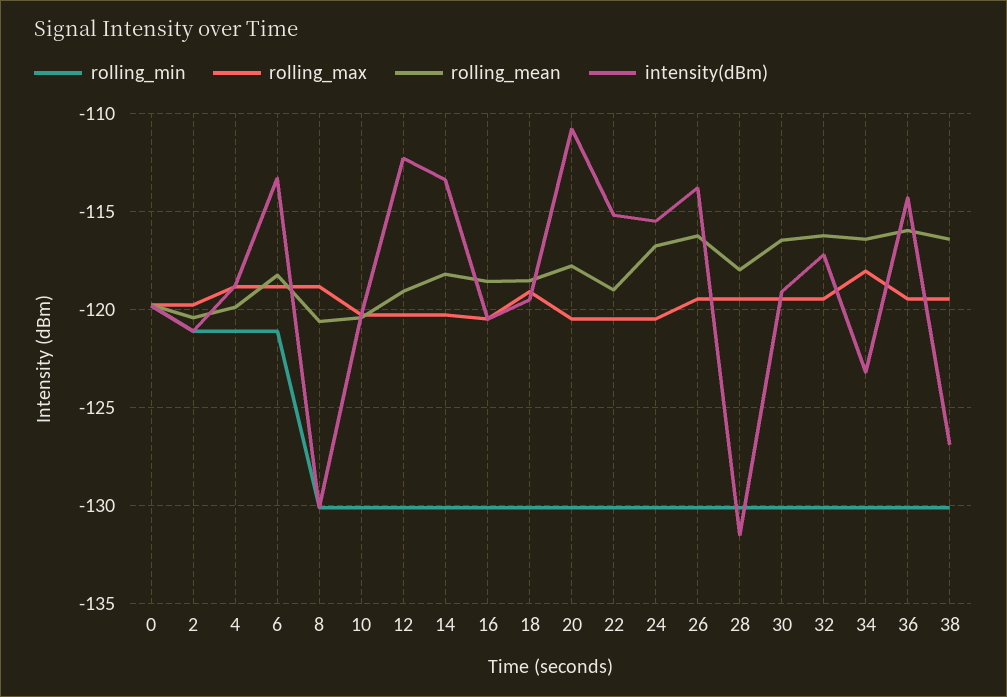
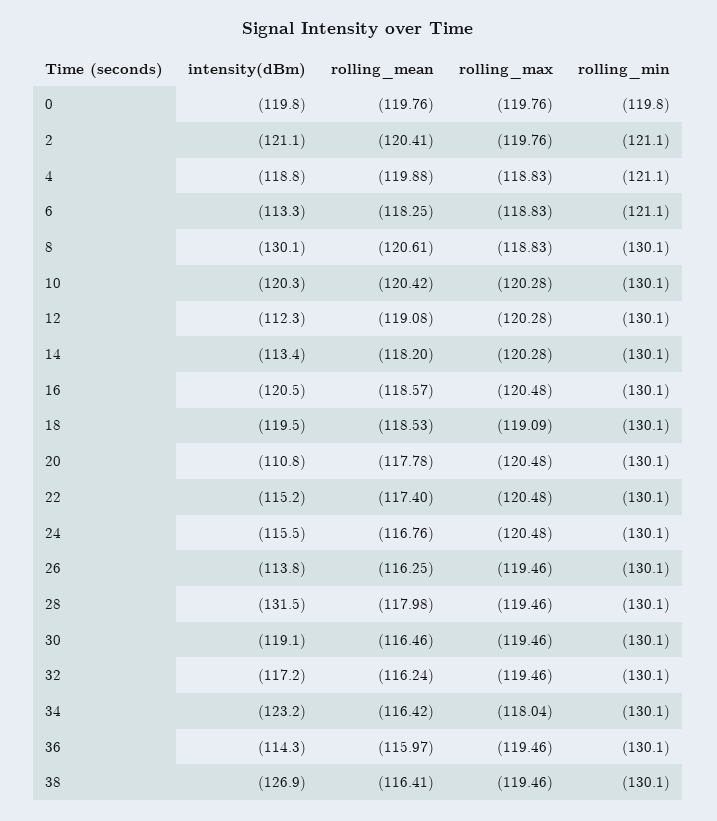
  {
    "rolling_min": {
      "0": -119.8,
      "2": -121.1,
      "4": -121.1,
      "6": -121.1,
      "8": -130.1,
      "10": -130.1,
      "12": -130.1,
      "14": -130.1,
      "16": -130.1,
      "18": -130.1,
      "20": -130.1,
      "22": -130.1,
      "24": -130.1,
      "26": -130.1,
      "28": -130.1,
      "30": -130.1,
      "32": -130.1,
      "34": -130.1,
      "36": -130.1,
      "38": -130.1
    },
    "rolling_max": {
      "0": -119.76,
      "2": -119.76,
      "4": -118.83,
      "6": -118.83,
      "8": -118.83,
      "10": -120.28,
      "12": -120.28,
      "14": -120.28,
      "16": -120.48,
      "18": -119.09,
      "20": -120.48,
      "22": -120.48,
      "24": -120.48,
      "26": -119.46,
      "28": -119.46,
      "30": -119.46,
      "32": -119.46,
      "34": -118.04,
      "36": -119.46,
      "38": -119.46
    },
    "rolling_mean": {
      "0": -119.76,
      "2": -120.41,
      "4": -119.88,
      "6": -118.25,
      "8": -120.61,
      "10": -120.42,
      "12": -119.08,
      "14": -118.2,
      "16": -118.57,
      "18": -118.53,
      "20": -117.78,
-     "22": -119,
+     "22": -117.4,
      "24": -116.76,
      "26": -116.25,
      "28": -117.98,
      "30": -116.46,
      "32": -116.24,
      "34": -116.42,
      "36": -115.97,
      "38": -116.41
    },
    "intensity(dBm)": {
      "0": -119.8,
      "2": -121.1,
      "4": -118.8,
      "6": -113.3,
      "8": -130.1,
      "10": -120.3,
      "12": -112.3,
      "14": -113.4,
      "16": -120.5,
      "18": -119.5,
      "20": -110.8,
      "22": -115.2,
      "24": -115.5,
      "26": -113.8,
      "28": -131.5,
      "30": -119.1,
      "32": -117.2,
      "34": -123.2,
      "36": -114.3,
      "38": -126.9
    }
  }

